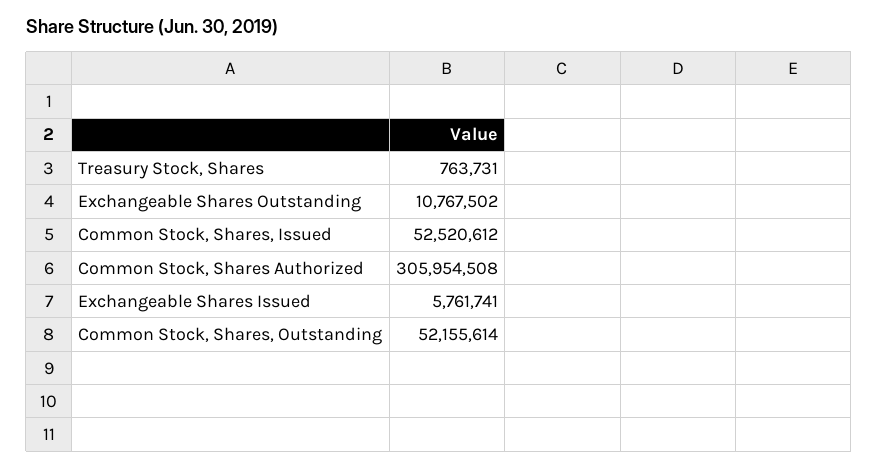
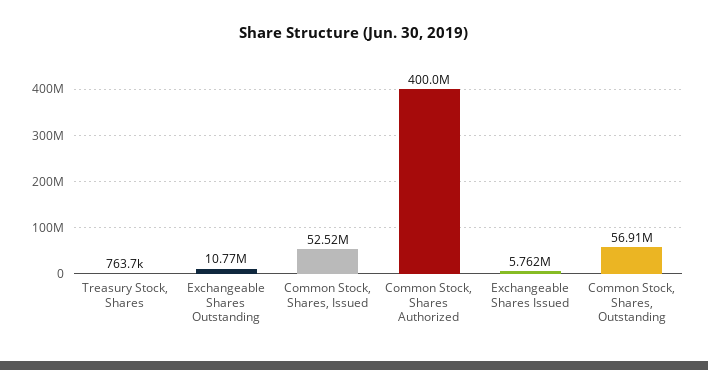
  {
    "Treasury Stock, Shares": 763731,
    "Exchangeable Shares Outstanding": 10767502,
    "Common Stock, Shares, Issued": 52520612,
-   "Common Stock, Shares Authorized": 305954508,
+   "Common Stock, Shares Authorized": 400000000,
    "Exchangeable Shares Issued": 5761741,
-   "Common Stock, Shares, Outstanding": 52155614
+   "Common Stock, Shares, Outstanding": 56910000
  }

